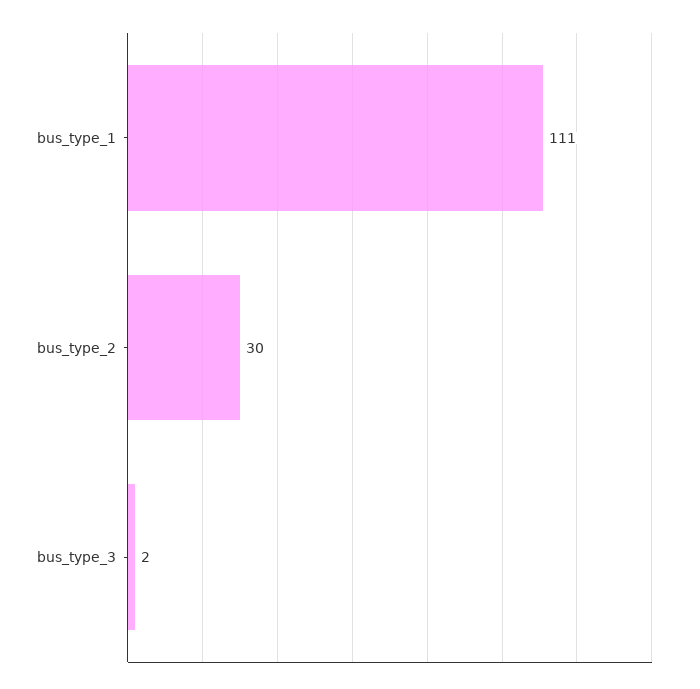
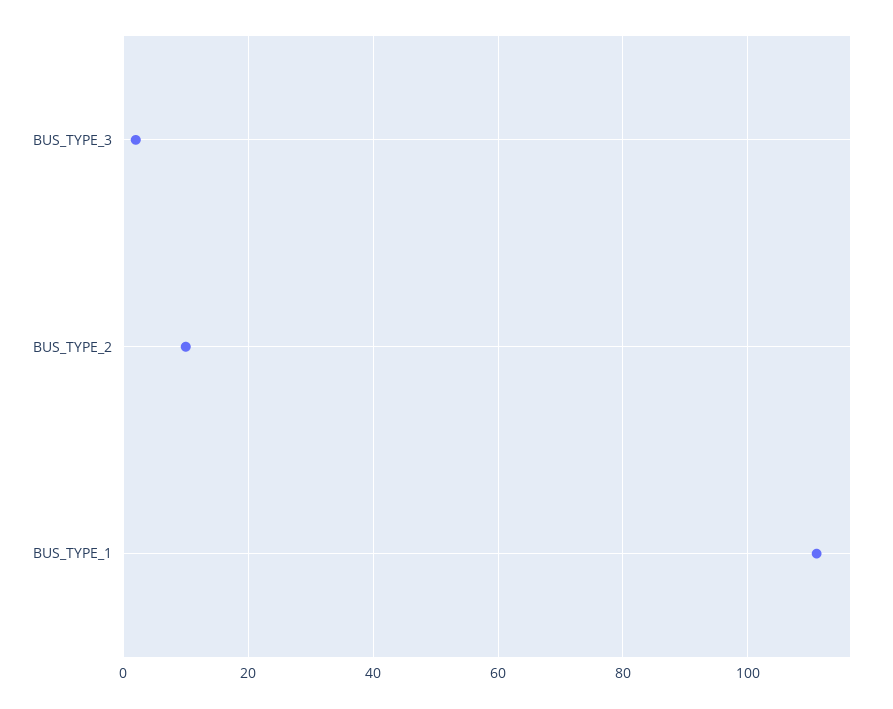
  {
    "bus_type_1": 111,
-   "bus_type_2": 30,
+   "bus_type_2": 10,
    "bus_type_3": 2
  }

